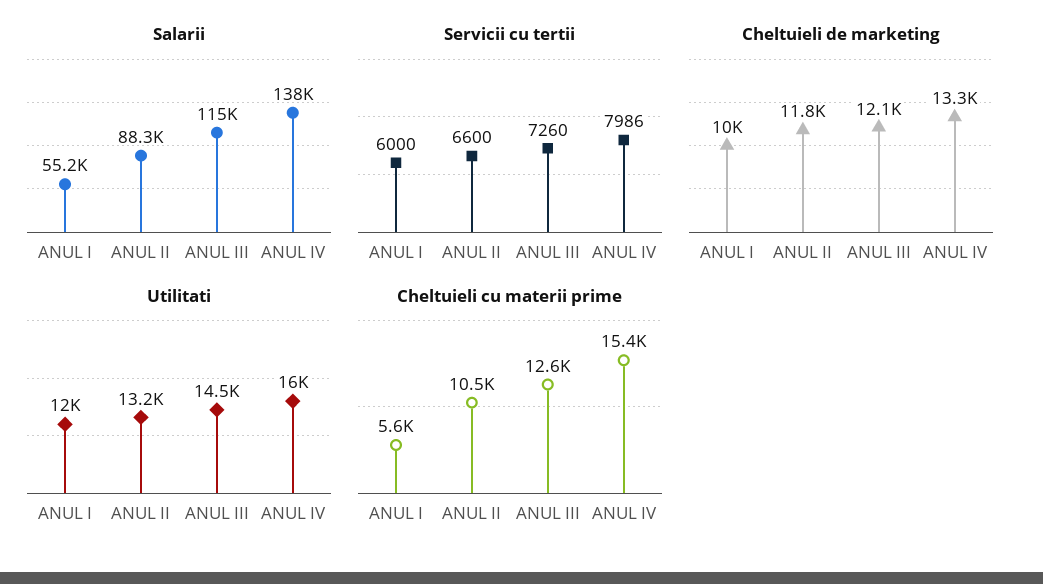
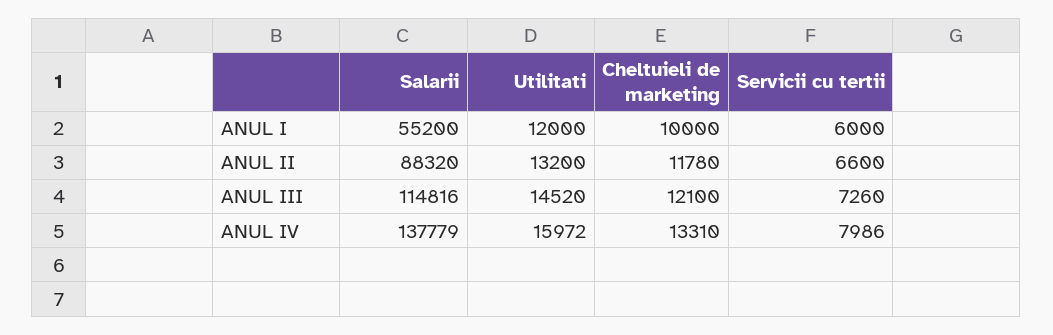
  {
    "Salarii": {
      "ANUL I": 55200,
      "ANUL II": 88320,
      "ANUL III": 114816,
      "ANUL IV": 137779
    },
    "Servicii cu tertii": {
      "ANUL I": 6000,
      "ANUL II": 6600,
      "ANUL III": 7260,
      "ANUL IV": 7986
    },
    "Cheltuieli de marketing": {
      "ANUL I": 10000,
      "ANUL II": 11780,
      "ANUL III": 12100,
      "ANUL IV": 13310
    },
    "Utilitati": {
      "ANUL I": 12000,
      "ANUL II": 13200,
      "ANUL III": 14520,
      "ANUL IV": 15972
-   },
+   }
-   "Cheltuieli cu materii prime": {
-     "ANUL I": 5600,
-     "ANUL II": 10500,
-     "ANUL III": 12600,
-     "ANUL IV": 15400
-   }
  }

